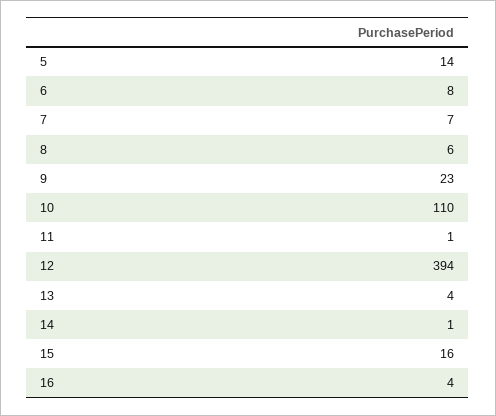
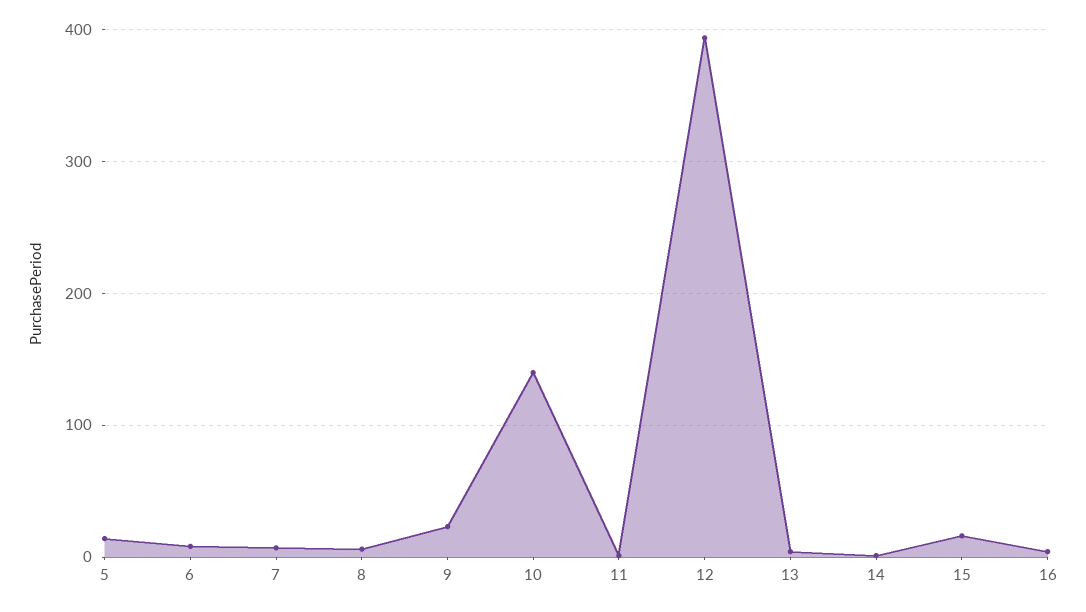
  {
    "5": 14,
    "6": 8,
    "7": 7,
    "8": 6,
    "9": 23,
-   "10": 110,
+   "10": 140,
    "11": 1,
    "12": 394,
    "13": 4,
    "14": 1,
    "15": 16,
    "16": 4
  }

